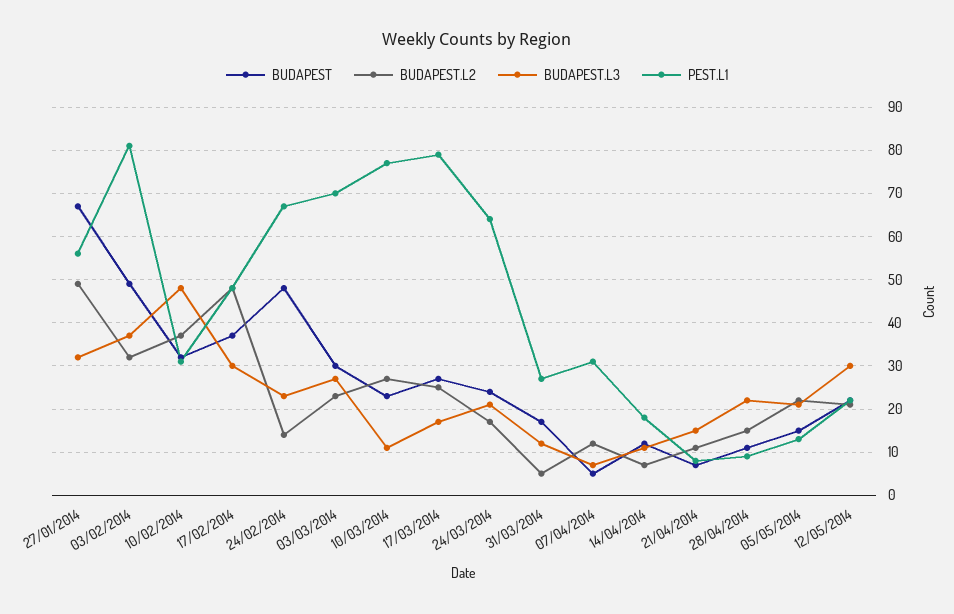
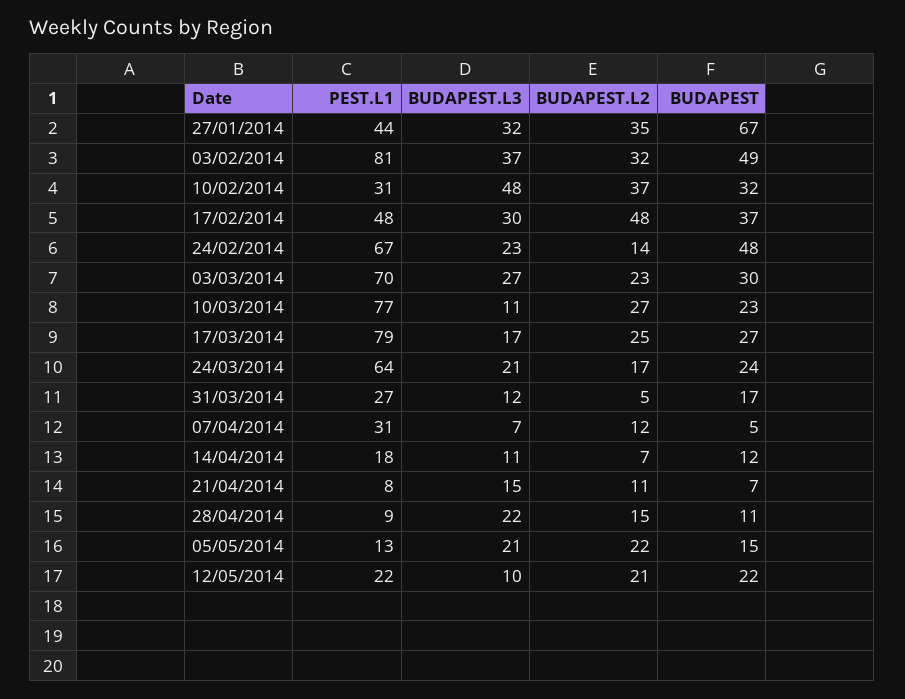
  {
    "BUDAPEST": {
      "27/01/2014": 67,
      "03/02/2014": 49,
      "10/02/2014": 32,
      "17/02/2014": 37,
      "24/02/2014": 48,
      "03/03/2014": 30,
      "10/03/2014": 23,
      "17/03/2014": 27,
      "24/03/2014": 24,
      "31/03/2014": 17,
      "07/04/2014": 5,
      "14/04/2014": 12,
      "21/04/2014": 7,
      "28/04/2014": 11,
      "05/05/2014": 15,
      "12/05/2014": 22
    },
    "BUDAPEST.L2": {
-     "27/01/2014": 50,
+     "27/01/2014": 35,
      "03/02/2014": 32,
      "10/02/2014": 37,
      "17/02/2014": 48,
      "24/02/2014": 14,
      "03/03/2014": 23,
      "10/03/2014": 27,
      "17/03/2014": 25,
      "24/03/2014": 17,
      "31/03/2014": 5,
      "07/04/2014": 12,
      "14/04/2014": 7,
      "21/04/2014": 11,
      "28/04/2014": 15,
      "05/05/2014": 22,
      "12/05/2014": 21
    },
    "BUDAPEST.L3": {
      "27/01/2014": 32,
      "03/02/2014": 37,
      "10/02/2014": 48,
      "17/02/2014": 30,
      "24/02/2014": 23,
      "03/03/2014": 27,
      "10/03/2014": 11,
      "17/03/2014": 17,
      "24/03/2014": 21,
      "31/03/2014": 12,
      "07/04/2014": 7,
      "14/04/2014": 11,
      "21/04/2014": 15,
      "28/04/2014": 22,
      "05/05/2014": 21,
-     "12/05/2014": 30
+     "12/05/2014": 10
    },
    "PEST.L1": {
-     "27/01/2014": 55,
+     "27/01/2014": 44,
      "03/02/2014": 81,
      "10/02/2014": 31,
      "17/02/2014": 48,
      "24/02/2014": 67,
      "03/03/2014": 70,
      "10/03/2014": 77,
      "17/03/2014": 79,
      "24/03/2014": 64,
      "31/03/2014": 27,
      "07/04/2014": 31,
      "14/04/2014": 18,
      "21/04/2014": 8,
      "28/04/2014": 9,
      "05/05/2014": 13,
      "12/05/2014": 22
    }
  }

